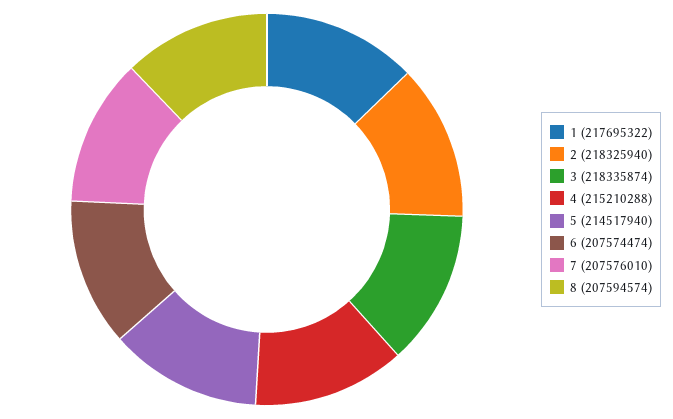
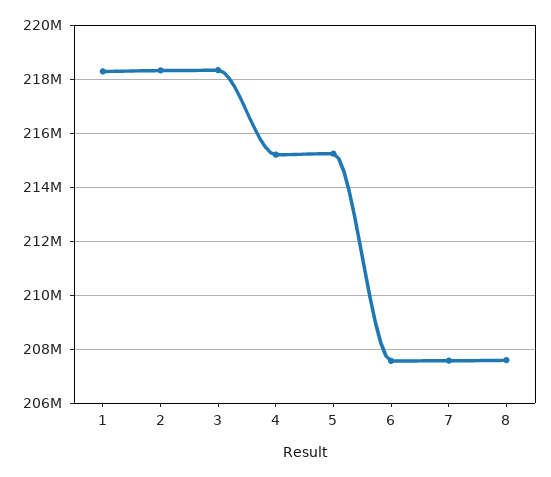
  {
-   "1": 217695322,
+   "1": 218250000,
    "2": 218325940,
    "3": 218335874,
    "4": 215210288,
-   "5": 214517940,
+   "5": 215250000,
    "6": 207574474,
    "7": 207576010,
    "8": 207594574
  }

